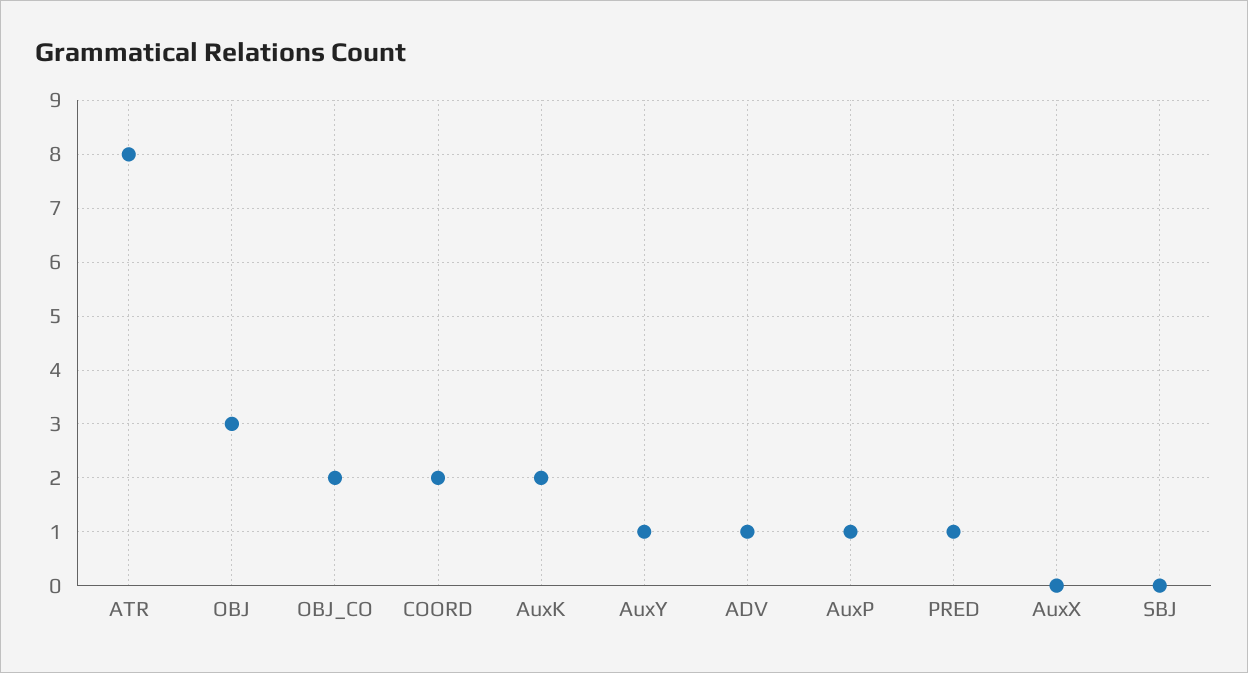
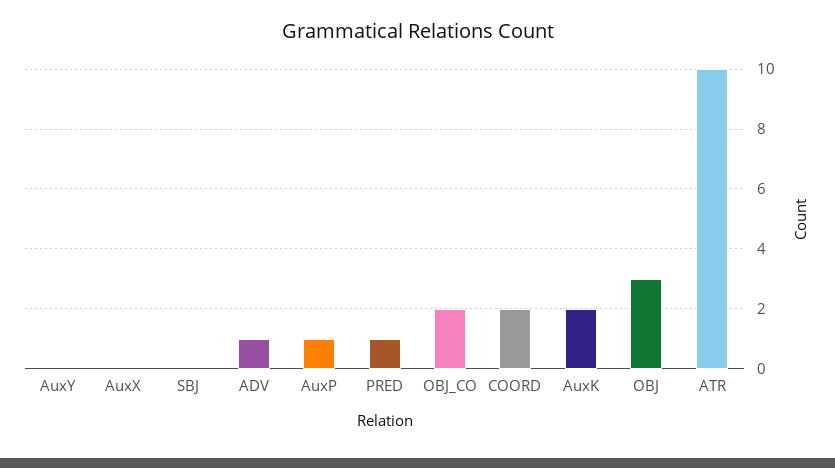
  {
-   "ATR": 8,
+   "ATR": 10,
    "OBJ": 3,
    "OBJ_CO": 2,
    "COORD": 2,
    "AuxK": 2,
-   "AuxY": 1,
+   "AuxY": 0,
    "ADV": 1,
    "AuxP": 1,
    "PRED": 1,
    "AuxX": 0,
    "SBJ": 0
  }

